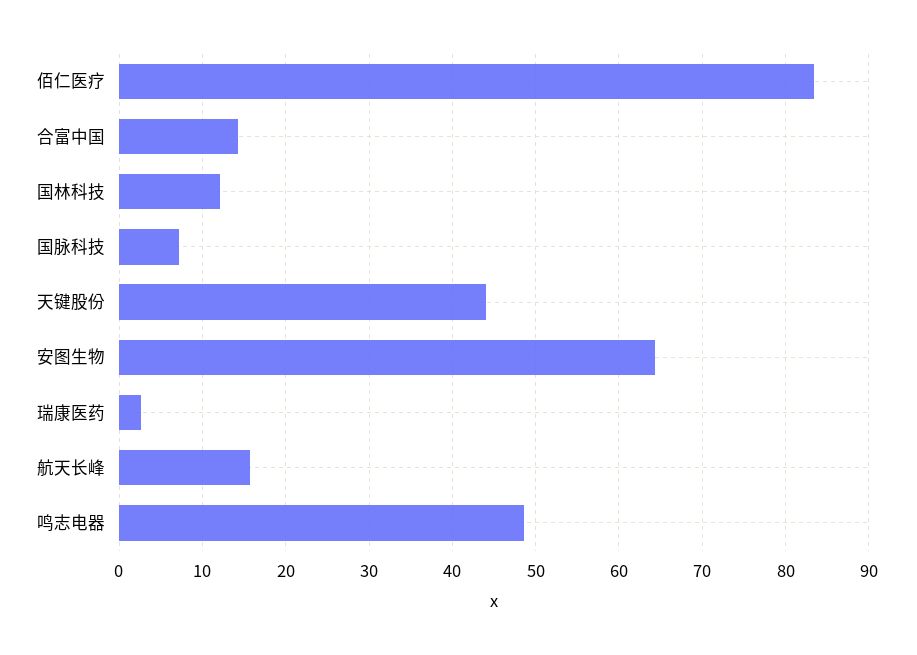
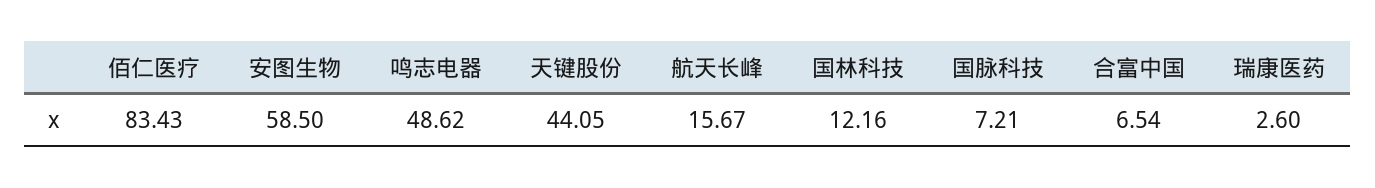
  {
    "佰仁医疗": 83.43,
-   "合富中国": 14,
+   "合富中国": 6.54,
    "国林科技": 12.16,
    "国脉科技": 7.21,
    "天键股份": 44.05,
-   "安图生物": 64,
+   "安图生物": 58.5,
    "瑞康医药": 2.6,
    "航天长峰": 15.67,
    "鸣志电器": 48.62
  }

